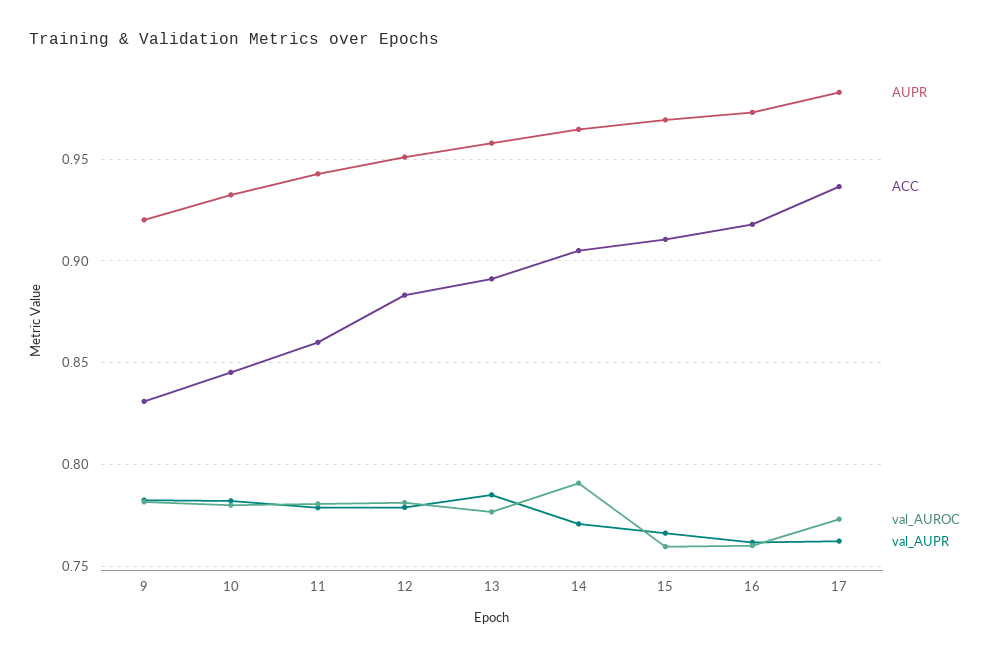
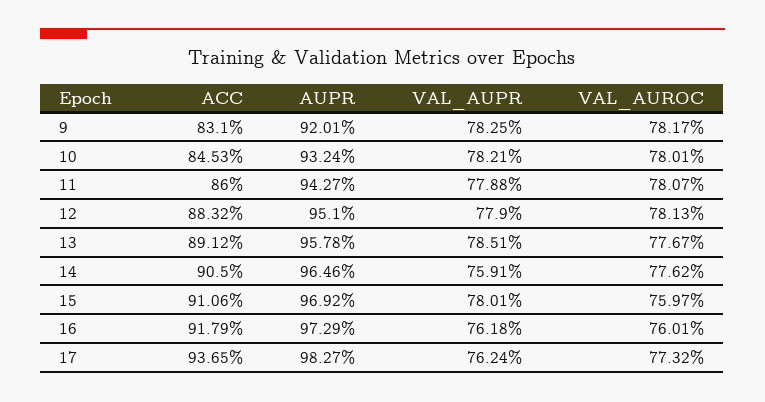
  {
    "AUPR": {
      "9": 0.9201,
      "10": 0.9324,
      "11": 0.9427,
      "12": 0.951,
      "13": 0.9578,
      "14": 0.9646,
      "15": 0.9692,
      "16": 0.9729,
      "17": 0.9827
    },
    "ACC": {
      "9": 0.831,
      "10": 0.8453,
      "11": 0.86,
      "12": 0.8832,
      "13": 0.8912,
      "14": 0.905,
      "15": 0.9106,
      "16": 0.9179,
      "17": 0.9365
    },
    "val_AUROC": {
      "9": 0.7817,
      "10": 0.7801,
      "11": 0.7807,
      "12": 0.7813,
      "13": 0.7767,
-     "14": 0.79,
+     "14": 0.7762,
      "15": 0.7597,
      "16": 0.7601,
      "17": 0.7732
    },
    "val_AUPR": {
      "9": 0.7825,
      "10": 0.7821,
      "11": 0.7788,
      "12": 0.779,
      "13": 0.7851,
-     "14": 0.77,
+     "14": 0.7591,
-     "15": 0.765,
+     "15": 0.7801,
      "16": 0.7618,
      "17": 0.7624
    }
  }

